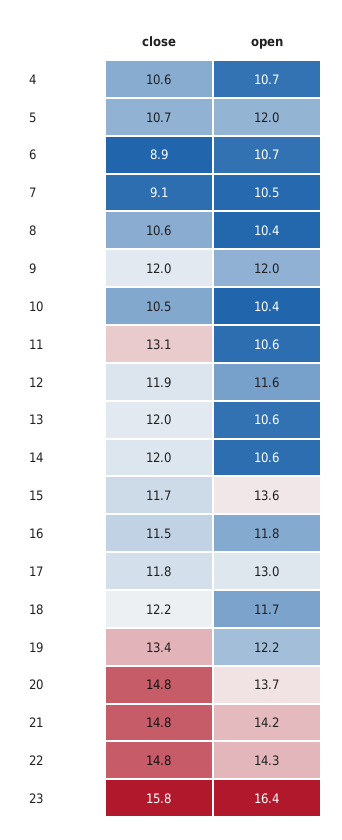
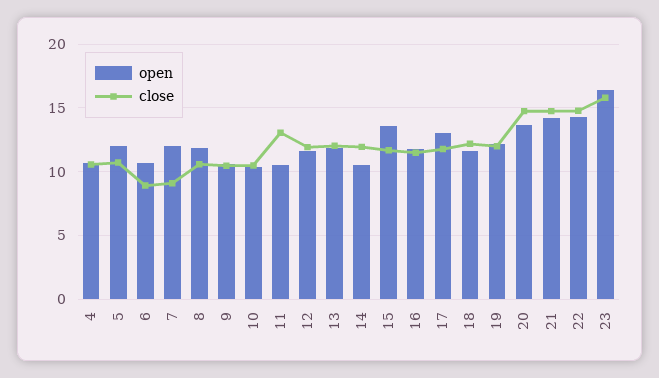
  {
    "close": {
      "4": 10.6,
      "5": 10.7,
      "6": 8.9,
      "7": 9.1,
      "8": 10.6,
-     "9": 12,
+     "9": 10.5,
      "10": 10.5,
      "11": 13.1,
      "12": 11.9,
      "13": 12,
      "14": 12,
      "15": 11.7,
      "16": 11.5,
      "17": 11.8,
      "18": 12.2,
-     "19": 13.4,
+     "19": 12,
      "20": 14.8,
      "21": 14.8,
      "22": 14.8,
      "23": 15.8
    },
    "open": {
      "4": 10.7,
      "5": 12,
      "6": 10.7,
-     "7": 10.5,
+     "7": 12,
-     "8": 10.4,
+     "8": 12,
-     "9": 12,
+     "9": 10.5,
      "10": 10.4,
      "11": 10.6,
      "12": 11.6,
-     "13": 10.6,
+     "13": 12,
      "14": 10.6,
      "15": 13.6,
      "16": 11.8,
      "17": 13,
      "18": 11.7,
      "19": 12.2,
      "20": 13.7,
      "21": 14.2,
      "22": 14.3,
      "23": 16.4
    }
  }

